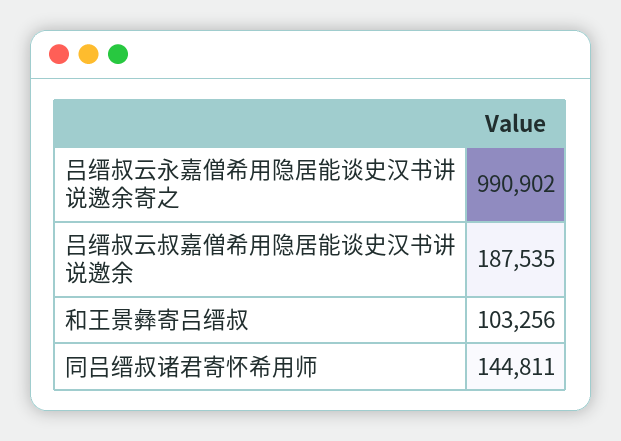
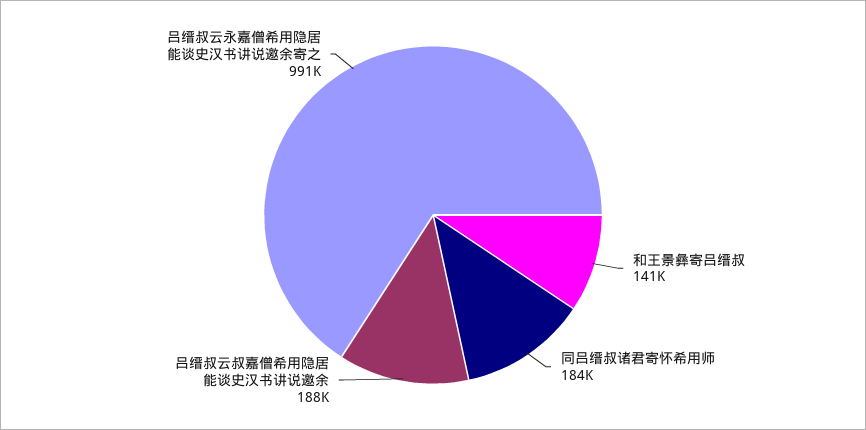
  {
    "吕缙叔云永嘉僧希用隐居能谈史汉书讲说邀余寄之": 990902,
    "吕缙叔云叔嘉僧希用隐居能谈史汉书讲说邀余": 187535,
-   "和王景彝寄吕缙叔": 103256,
+   "和王景彝寄吕缙叔": 141000,
-   "同吕缙叔诸君寄怀希用师": 144811
+   "同吕缙叔诸君寄怀希用师": 184000
  }

